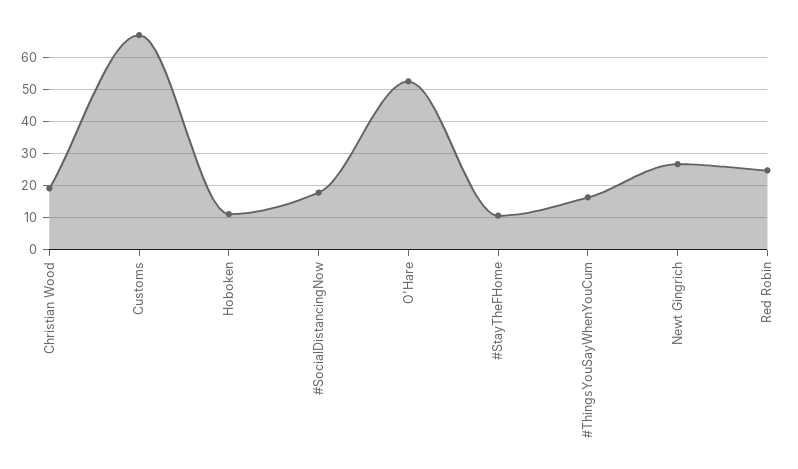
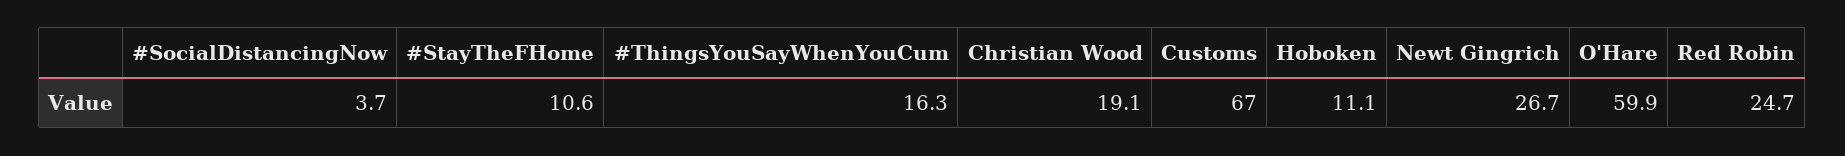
  {
    "Christian Wood": 19.1,
    "Customs": 67,
    "Hoboken": 11.1,
-   "#SocialDistancingNow": 18,
+   "#SocialDistancingNow": 3.7,
-   "O'Hare": 52,
+   "O'Hare": 59.9,
    "#StayTheFHome": 10.6,
    "#ThingsYouSayWhenYouCum": 16.3,
    "Newt Gingrich": 26.7,
    "Red Robin": 24.7
  }

